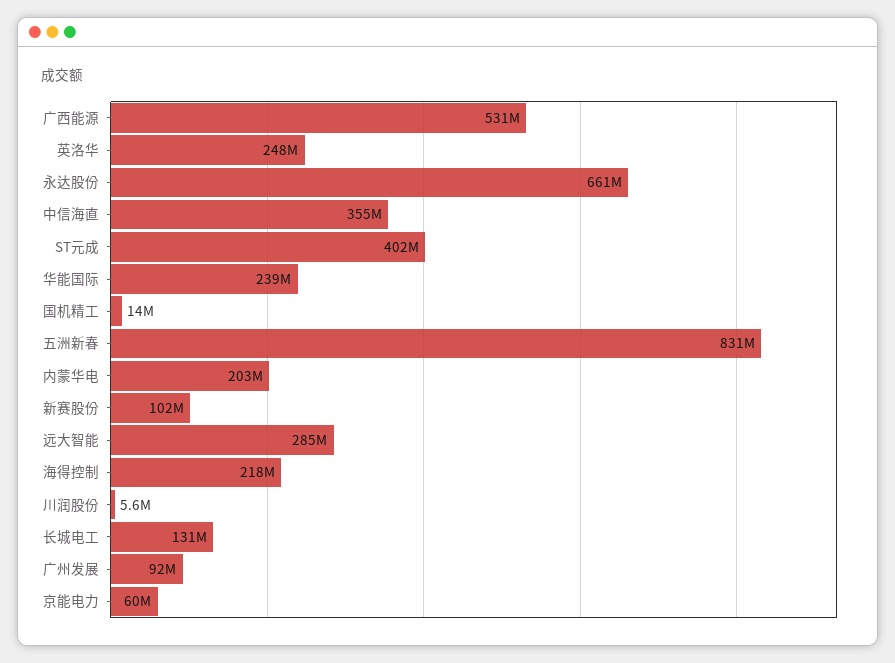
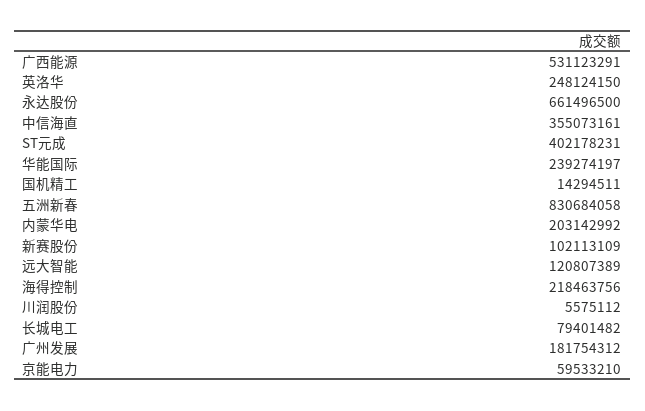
  {
    "广西能源": 531123291,
    "英洛华": 248124150,
    "永达股份": 661496500,
    "中信海直": 355073161,
    "ST元成": 402178231,
    "华能国际": 239274197,
    "国机精工": 14294511,
    "五洲新春": 830684058,
    "内蒙华电": 203142992,
    "新赛股份": 102113109,
-   "远大智能": 285000000,
+   "远大智能": 120807389,
    "海得控制": 218463756,
    "川润股份": 5575112,
-   "长城电工": 131000000,
+   "长城电工": 79401482,
-   "广州发展": 92000000,
+   "广州发展": 181754312,
    "京能电力": 59533210
  }

